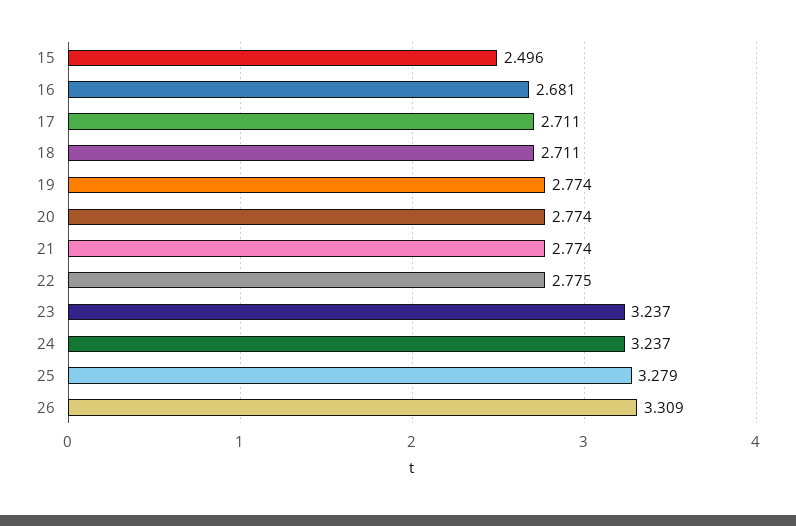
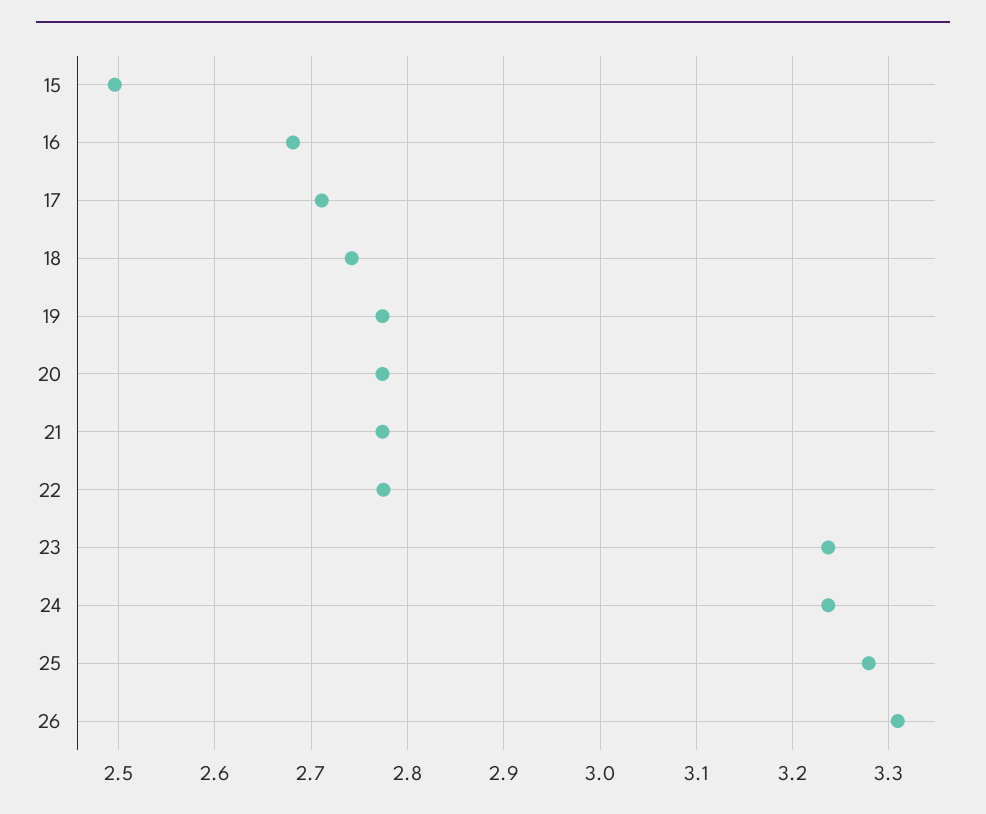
  {
    "15": 2.496,
    "16": 2.681,
    "17": 2.711,
-   "18": 2.711,
+   "18": 2.74,
    "19": 2.774,
    "20": 2.774,
    "21": 2.774,
    "22": 2.775,
    "23": 3.237,
    "24": 3.237,
    "25": 3.279,
    "26": 3.309
  }

